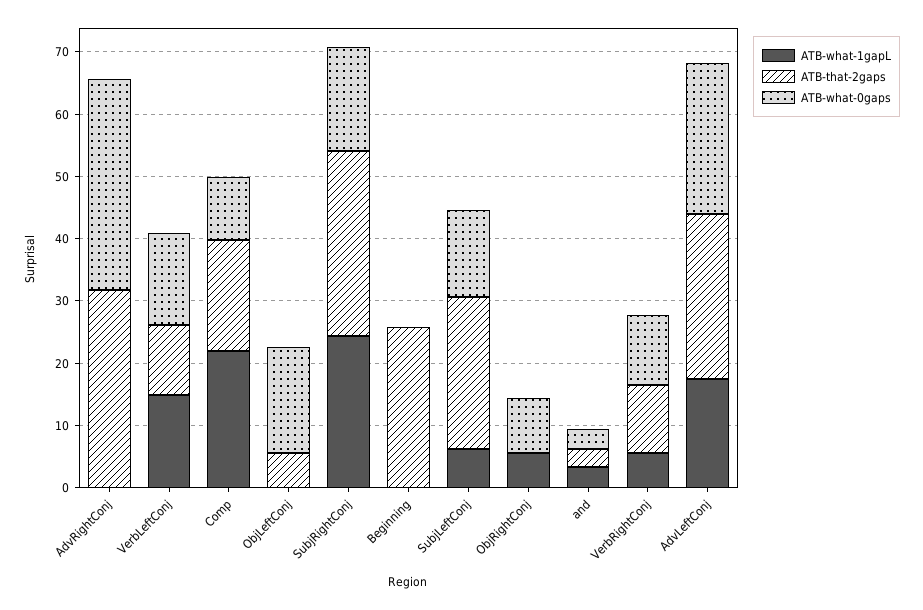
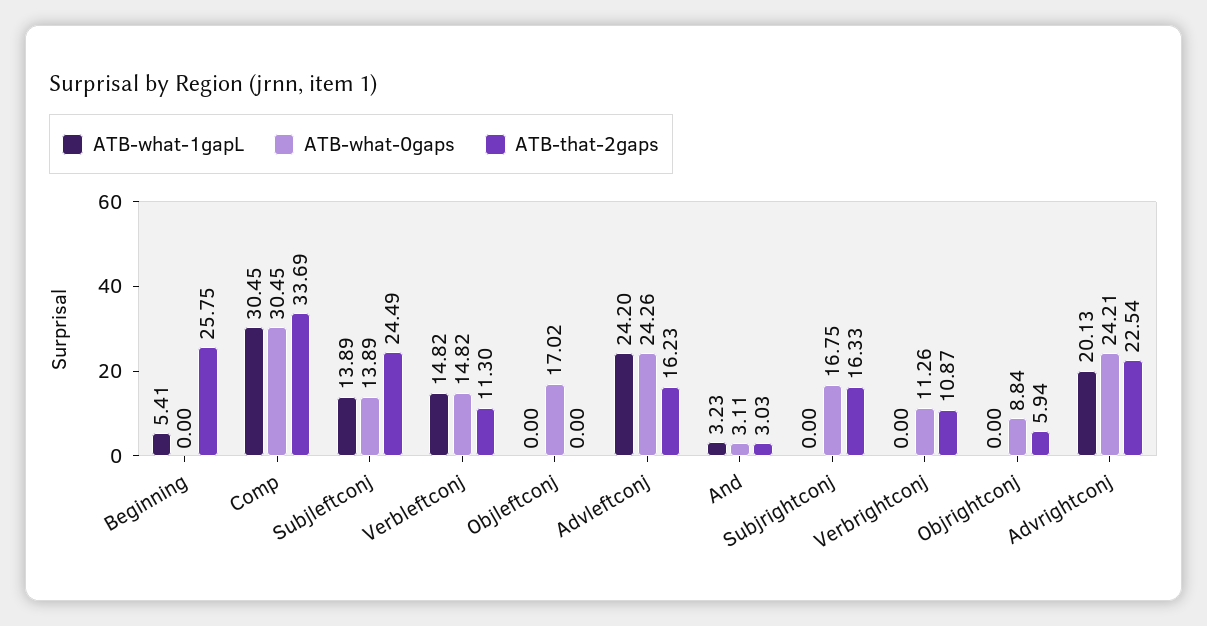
  {
    "ATB-what-1gapL": {
-     "AdvRightConj": 0,
+     "AdvRightConj": 20.13,
      "VerbLeftConj": 14.82,
-     "Comp": 22,
+     "Comp": 30.45,
      "ObjLeftConj": 0,
-     "SubjRightConj": 24,
+     "SubjRightConj": 0,
-     "Beginning": 0,
+     "Beginning": 5.41,
-     "SubjLeftConj": 6,
+     "SubjLeftConj": 13.89,
-     "ObjRightConj": 6,
+     "ObjRightConj": 0,
      "and": 3.23,
-     "VerbRightConj": 6,
+     "VerbRightConj": 0,
-     "AdvLeftConj": 18
+     "AdvLeftConj": 24.2
    },
    "ATB-that-2gaps": {
-     "AdvRightConj": 32,
+     "AdvRightConj": 22.54,
      "VerbLeftConj": 11.3,
-     "Comp": 18,
+     "Comp": 33.69,
-     "ObjLeftConj": 6,
+     "ObjLeftConj": 0,
-     "SubjRightConj": 30,
+     "SubjRightConj": 16.33,
      "Beginning": 25.75,
      "SubjLeftConj": 24.49,
-     "ObjRightConj": 0,
+     "ObjRightConj": 5.94,
      "and": 3.03,
      "VerbRightConj": 10.87,
-     "AdvLeftConj": 26
+     "AdvLeftConj": 16.23
    },
    "ATB-what-0gaps": {
-     "AdvRightConj": 34,
+     "AdvRightConj": 24.21,
      "VerbLeftConj": 14.82,
-     "Comp": 10,
+     "Comp": 30.45,
      "ObjLeftConj": 17.02,
      "SubjRightConj": 16.75,
      "Beginning": 0,
      "SubjLeftConj": 13.89,
      "ObjRightConj": 8.84,
      "and": 3.11,
      "VerbRightConj": 11.26,
      "AdvLeftConj": 24.26
    }
  }

